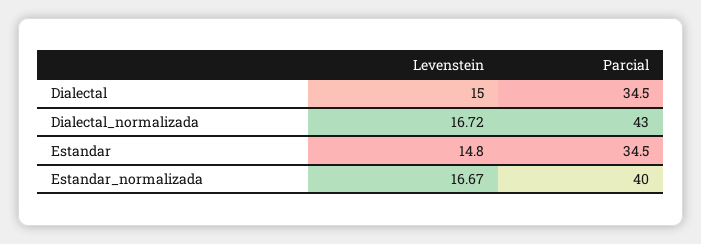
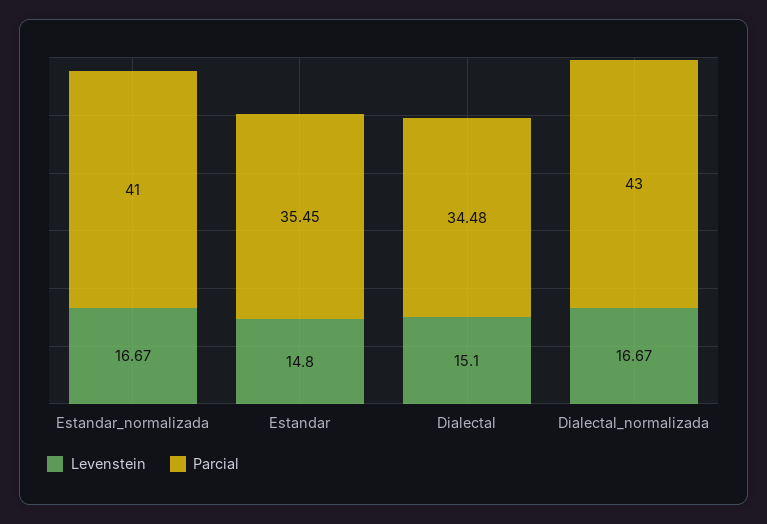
  {
    "Levenstein": {
-     "Dialectal": 15,
+     "Dialectal": 15.1,
-     "Dialectal_normalizada": 16.72,
+     "Dialectal_normalizada": 16.67,
      "Estandar": 14.8,
      "Estandar_normalizada": 16.67
    },
    "Parcial": {
      "Dialectal": 34.48,
      "Dialectal_normalizada": 43,
-     "Estandar": 34.5,
+     "Estandar": 35.45,
-     "Estandar_normalizada": 40
+     "Estandar_normalizada": 41
    }
  }

